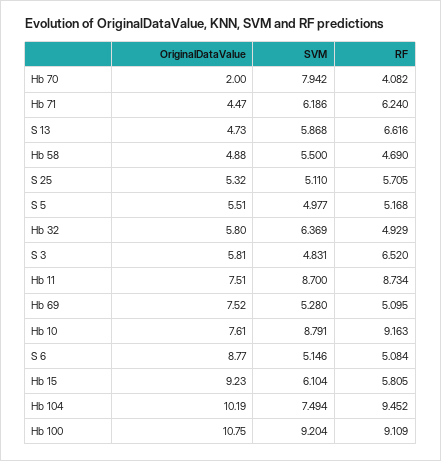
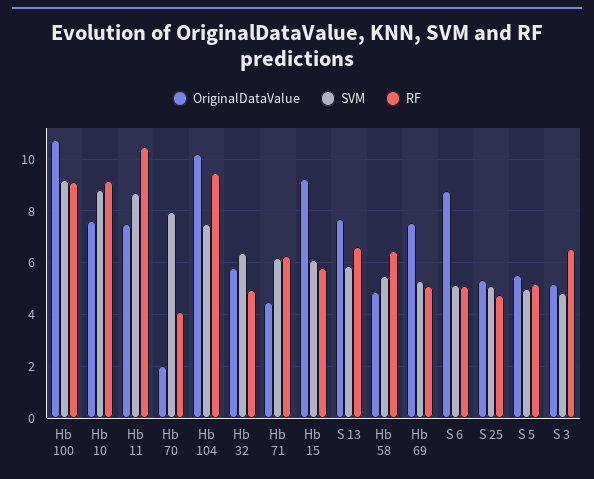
  {
    "OriginalDataValue": {
      "Hb 70": 2,
      "Hb 71": 4.47,
-     "S 13": 4.73,
+     "S 13": 7.75,
      "Hb 58": 4.88,
      "S 25": 5.32,
      "S 5": 5.51,
      "Hb 32": 5.8,
-     "S 3": 5.81,
+     "S 3": 5.25,
      "Hb 11": 7.51,
      "Hb 69": 7.52,
      "Hb 10": 7.61,
      "S 6": 8.77,
      "Hb 15": 9.23,
      "Hb 104": 10.19,
      "Hb 100": 10.75
    },
    "SVM": {
      "Hb 70": 7.942,
      "Hb 71": 6.186,
      "S 13": 5.868,
      "Hb 58": 5.5,
      "S 25": 5.11,
      "S 5": 4.977,
      "Hb 32": 6.369,
      "S 3": 4.831,
      "Hb 11": 8.7,
      "Hb 69": 5.28,
      "Hb 10": 8.791,
      "S 6": 5.146,
      "Hb 15": 6.104,
      "Hb 104": 7.494,
      "Hb 100": 9.204
    },
    "RF": {
      "Hb 70": 4.082,
      "Hb 71": 6.24,
      "S 13": 6.616,
-     "Hb 58": 4.69,
+     "Hb 58": 6.5,
-     "S 25": 5.705,
+     "S 25": 4.75,
      "S 5": 5.168,
      "Hb 32": 4.929,
      "S 3": 6.52,
-     "Hb 11": 8.734,
+     "Hb 11": 10.5,
      "Hb 69": 5.095,
      "Hb 10": 9.163,
      "S 6": 5.084,
      "Hb 15": 5.805,
      "Hb 104": 9.452,
      "Hb 100": 9.109
    }
  }

